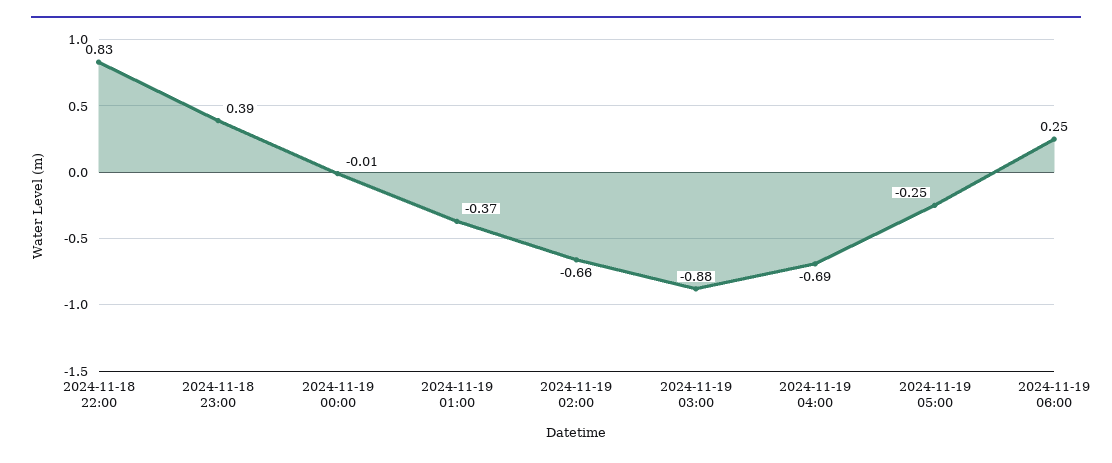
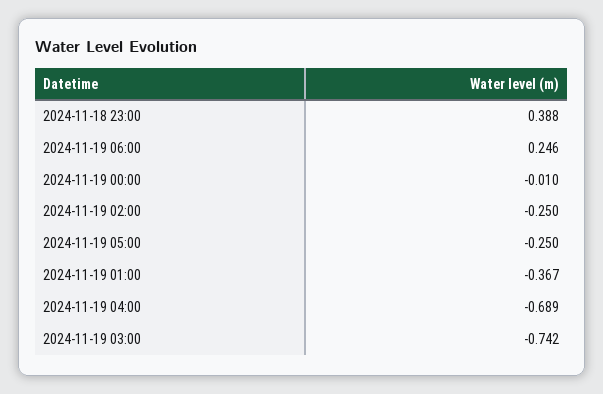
  {
-   "2024-11-18 22:00": 0.83,
    "2024-11-18 23:00": 0.388,
    "2024-11-19 00:00": -0.01,
    "2024-11-19 01:00": -0.367,
-   "2024-11-19 02:00": -0.66,
+   "2024-11-19 02:00": -0.25,
-   "2024-11-19 03:00": -0.88,
+   "2024-11-19 03:00": -0.742,
    "2024-11-19 04:00": -0.689,
    "2024-11-19 05:00": -0.25,
    "2024-11-19 06:00": 0.246
  }

